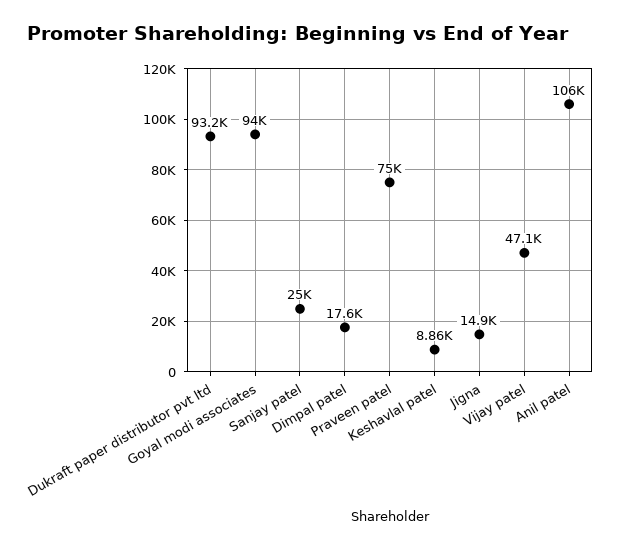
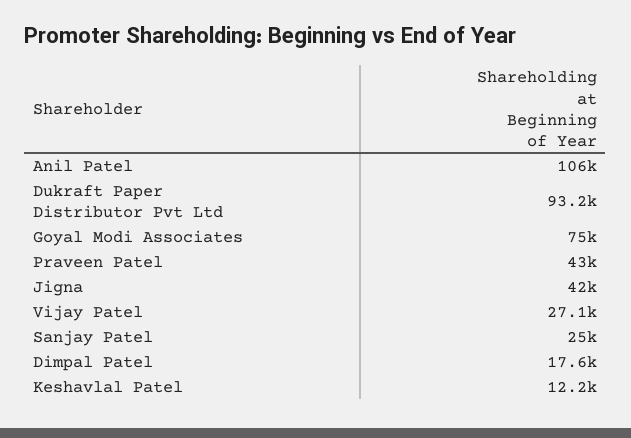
  {
    "Dukraft paper distributor pvt ltd": 93200,
-   "Goyal modi associates": 94000,
+   "Goyal modi associates": 75000,
    "Sanjay patel": 25000,
    "Dimpal patel": 17600,
-   "Praveen patel": 75000,
+   "Praveen patel": 43000,
-   "Keshavlal patel": 8860,
+   "Keshavlal patel": 12200,
-   "Jigna": 14900,
+   "Jigna": 42000,
-   "Vijay patel": 47100,
+   "Vijay patel": 27100,
    "Anil patel": 106000
  }

